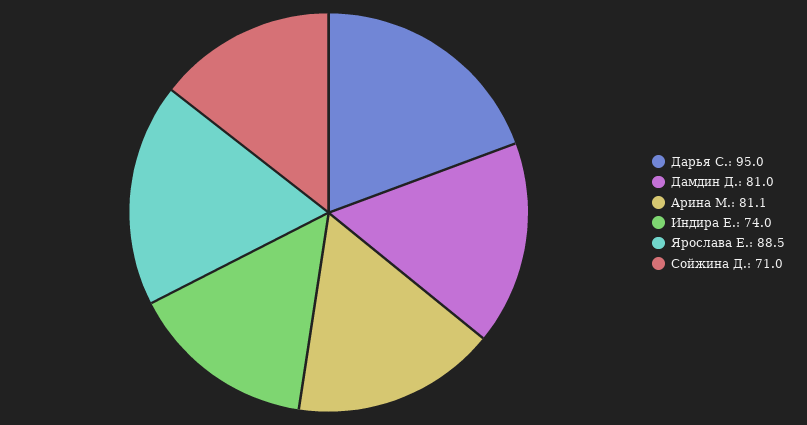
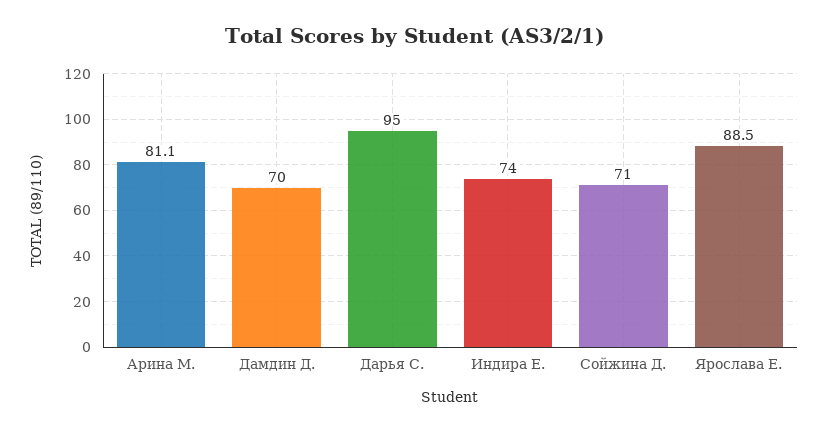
  {
    "Дарья С.": 95,
-   "Дамдин Д.": 81,
+   "Дамдин Д.": 70,
    "Арина М.": 81.1,
    "Индира Е.": 74,
    "Ярослава Е.": 88.5,
    "Сойжина Д.": 71
  }

